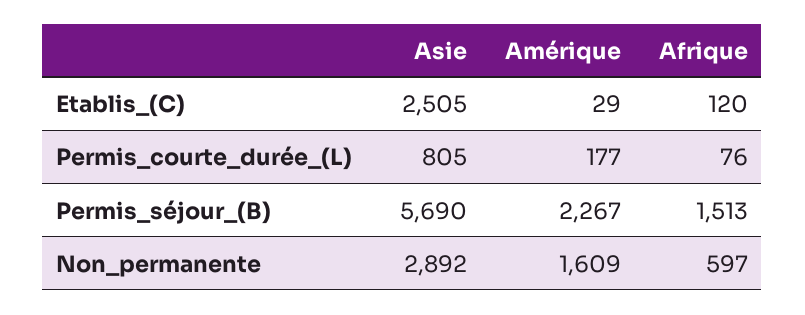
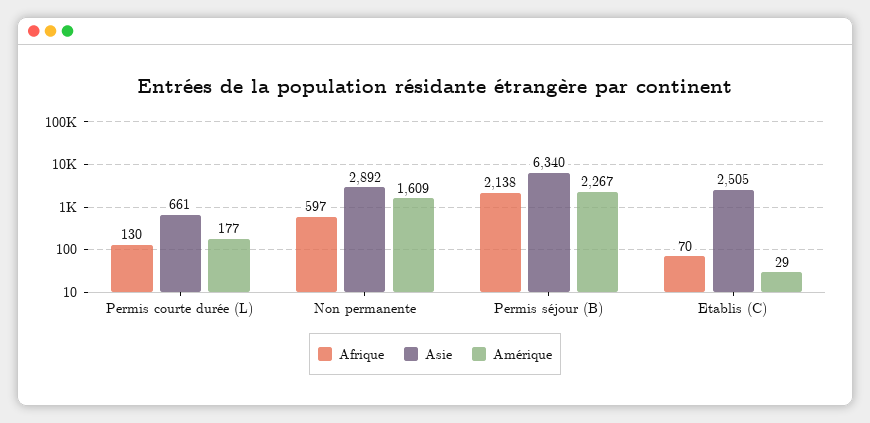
  {
    "Asie": {
      "Etablis_(C)": 2505,
-     "Permis_courte_durée_(L)": 805,
+     "Permis_courte_durée_(L)": 661,
-     "Permis_séjour_(B)": 5690,
+     "Permis_séjour_(B)": 6340,
      "Non_permanente": 2892
    },
    "Amérique": {
      "Etablis_(C)": 29,
      "Permis_courte_durée_(L)": 177,
      "Permis_séjour_(B)": 2267,
      "Non_permanente": 1609
    },
    "Afrique": {
-     "Etablis_(C)": 120,
+     "Etablis_(C)": 70,
-     "Permis_courte_durée_(L)": 76,
+     "Permis_courte_durée_(L)": 130,
-     "Permis_séjour_(B)": 1513,
+     "Permis_séjour_(B)": 2138,
      "Non_permanente": 597
    }
  }

